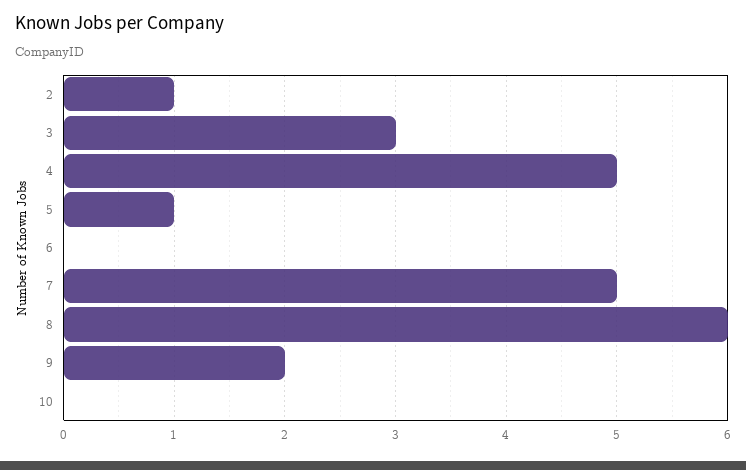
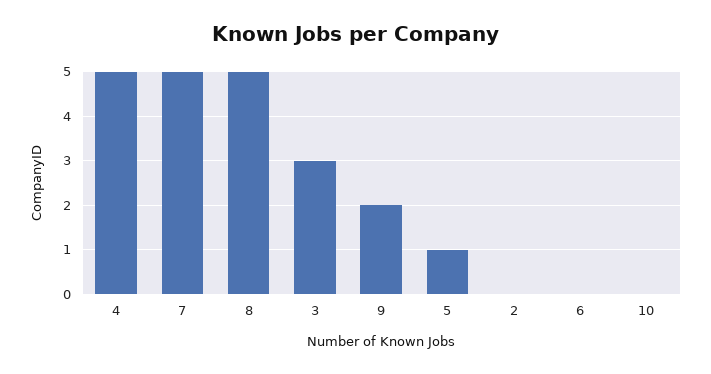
  {
-   "2": 1,
+   "2": 0,
    "3": 3,
    "4": 5,
    "5": 1,
    "6": 0,
    "7": 5,
-   "8": 6,
+   "8": 5,
    "9": 2,
    "10": 0
  }

